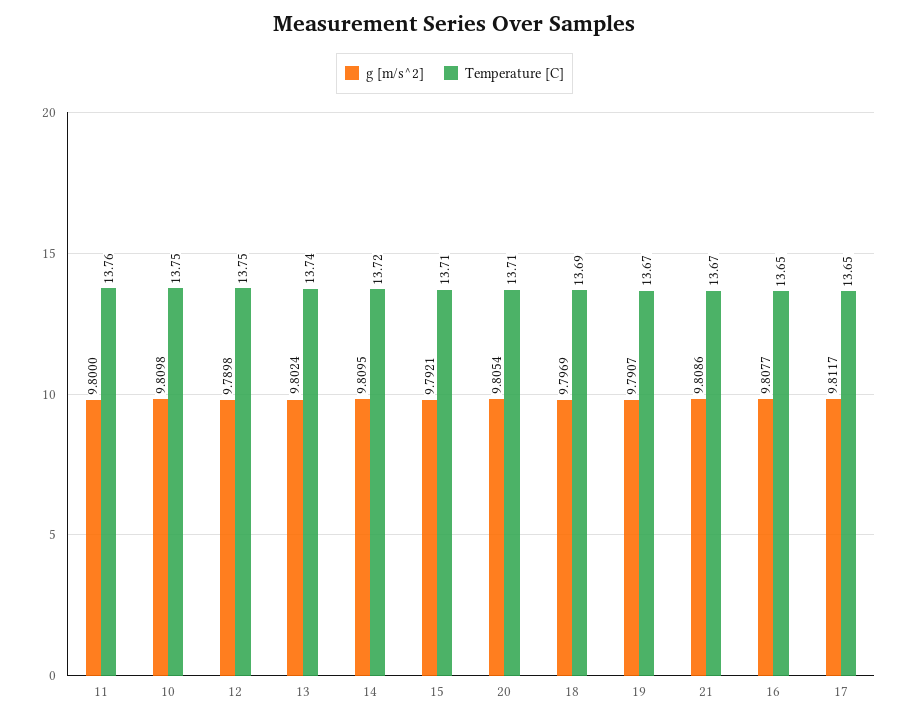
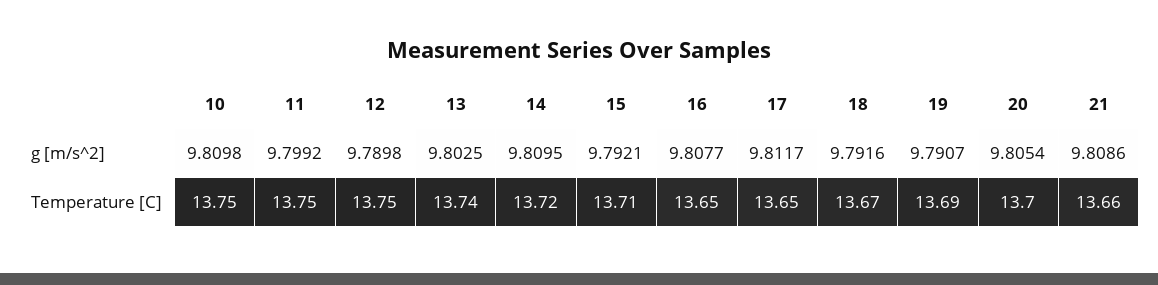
  {
    "g [m/s^2]": {
-     "11": 9.8,
+     "11": 9.7992,
      "10": 9.8098,
      "12": 9.7898,
-     "13": 9.8024,
+     "13": 9.8025,
      "14": 9.8095,
      "15": 9.7921,
      "20": 9.8054,
-     "18": 9.7969,
+     "18": 9.7916,
      "19": 9.7907,
      "21": 9.8086,
      "16": 9.8077,
      "17": 9.8117
    },
    "Temperature [C]": {
-     "11": 13.76,
+     "11": 13.75,
      "10": 13.75,
      "12": 13.75,
      "13": 13.74,
      "14": 13.72,
      "15": 13.71,
-     "20": 13.71,
+     "20": 13.7,
-     "18": 13.69,
+     "18": 13.67,
-     "19": 13.67,
+     "19": 13.69,
-     "21": 13.67,
+     "21": 13.66,
      "16": 13.65,
      "17": 13.65
    }
  }

